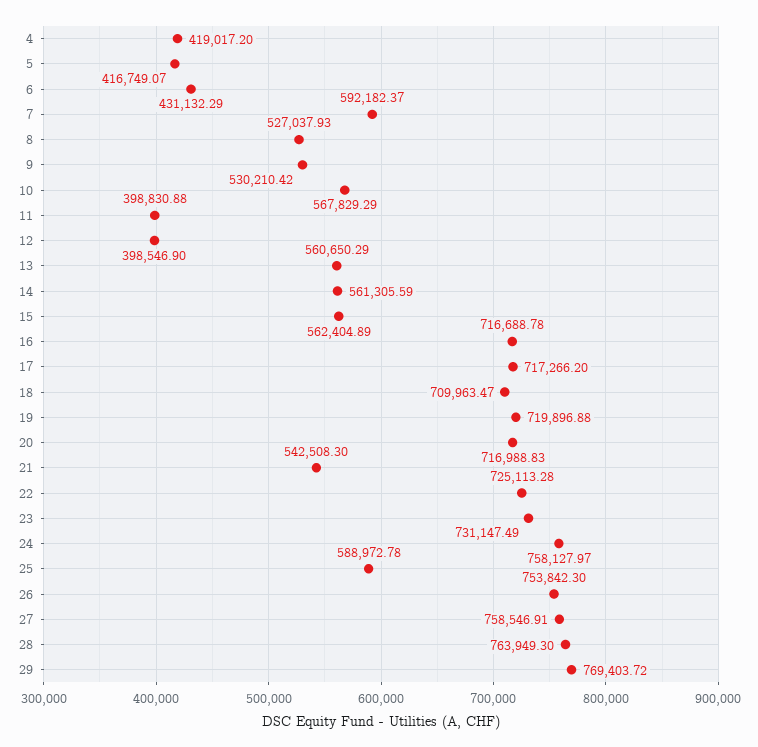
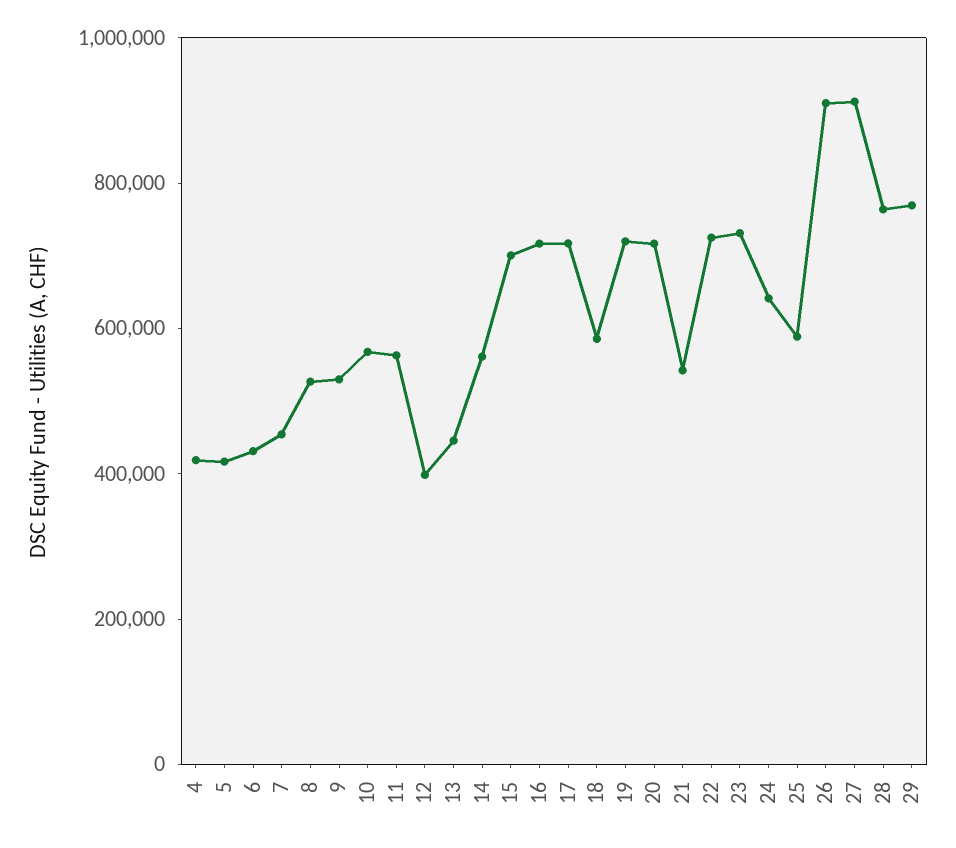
  {
    "4": 419017.2,
    "5": 416749.07,
    "6": 431132.29,
-   "7": 592182.37,
+   "7": 450000,
    "8": 527037.93,
    "9": 530210.42,
    "10": 567829.29,
-   "11": 398830.88,
+   "11": 550000,
    "12": 398546.9,
-   "13": 560650.29,
+   "13": 450000,
    "14": 561305.59,
-   "15": 562404.89,
+   "15": 700000,
    "16": 716688.78,
    "17": 717266.2,
-   "18": 709963.47,
+   "18": 600000,
    "19": 719896.88,
    "20": 716988.83,
    "21": 542508.3,
    "22": 725113.28,
    "23": 731147.49,
-   "24": 758127.97,
+   "24": 650000,
    "25": 588972.78,
-   "26": 753842.3,
+   "26": 900000,
-   "27": 758546.91,
+   "27": 900000,
    "28": 763949.3,
    "29": 769403.72
  }

